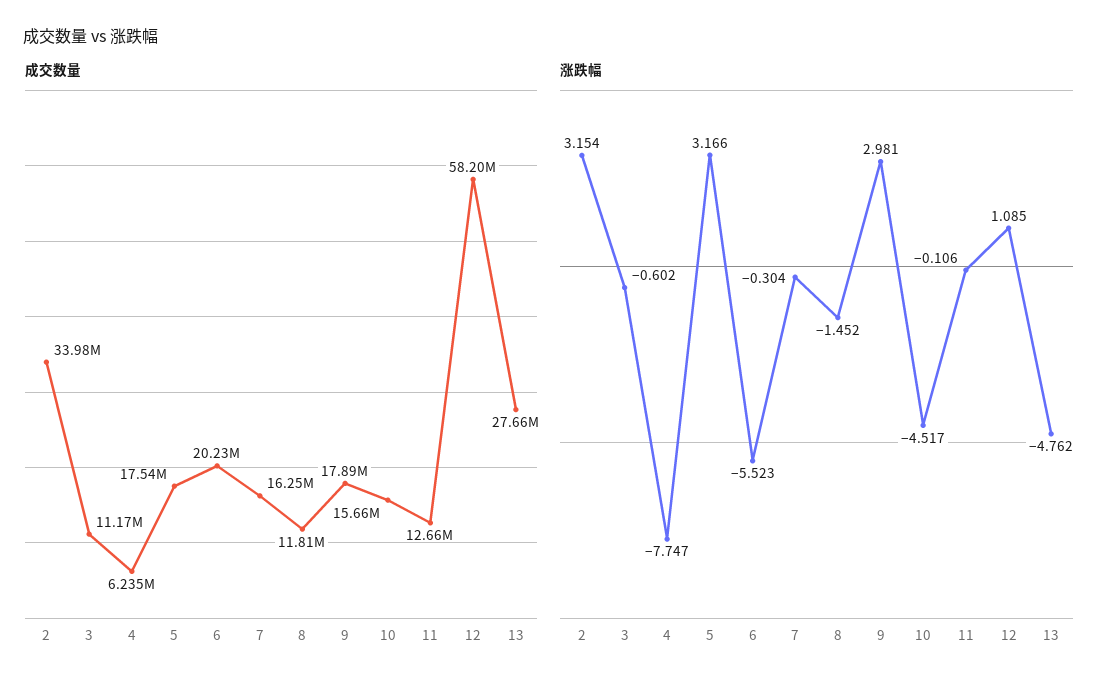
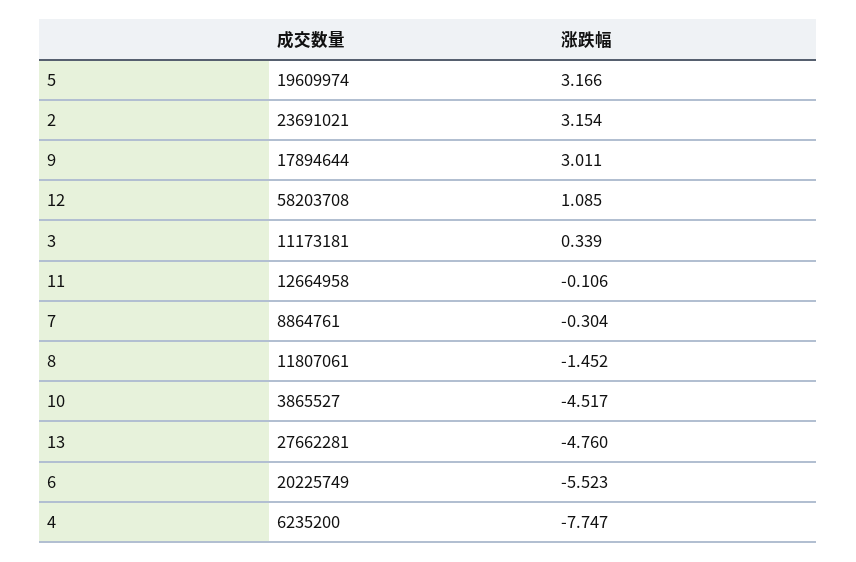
  {
    "成交数量": {
-     "2": 33980000,
+     "2": 23691021,
      "3": 11173181,
      "4": 6235200,
-     "5": 17540000,
+     "5": 19609974,
      "6": 20225749,
-     "7": 16250000,
+     "7": 8864761,
      "8": 11807061,
      "9": 17894644,
-     "10": 15660000,
+     "10": 3865527,
      "11": 12664958,
      "12": 58203708,
      "13": 27662281
    },
    "涨跌幅": {
      "2": 3.154,
-     "3": -0.602,
+     "3": 0.339,
      "4": -7.747,
      "5": 3.166,
      "6": -5.523,
      "7": -0.304,
      "8": -1.452,
-     "9": 2.981,
+     "9": 3.011,
      "10": -4.517,
      "11": -0.106,
      "12": 1.085,
-     "13": -4.762
+     "13": -4.76
    }
  }

